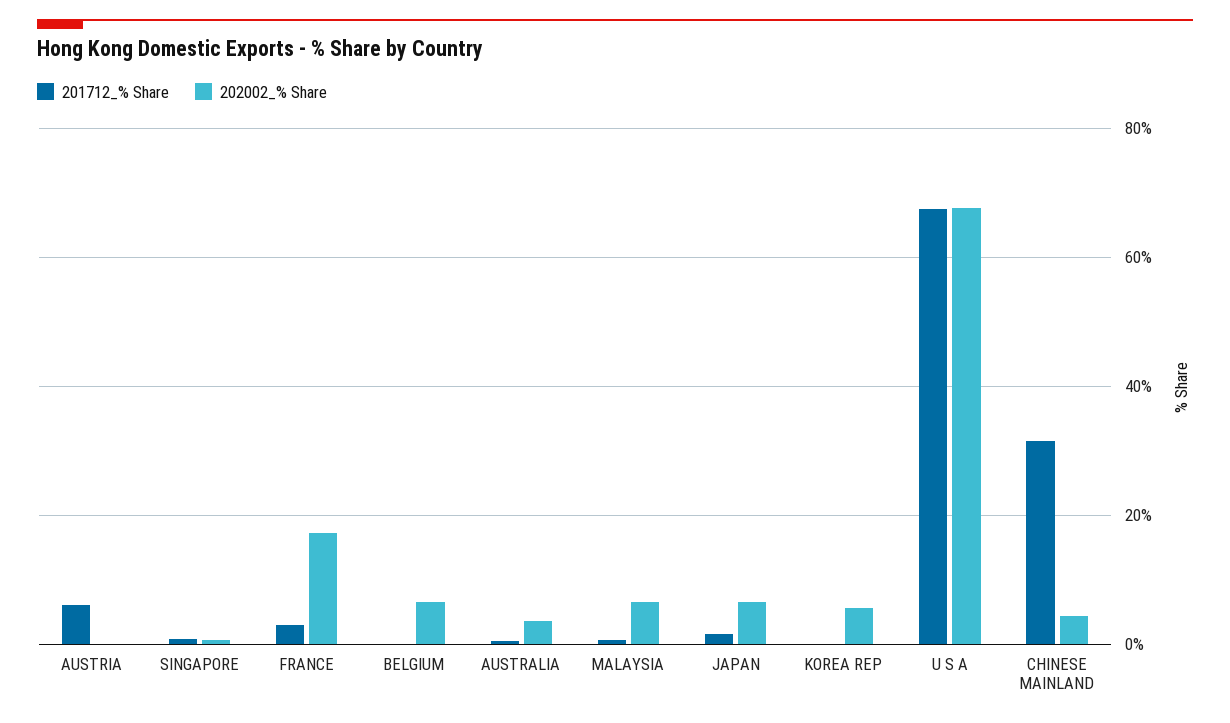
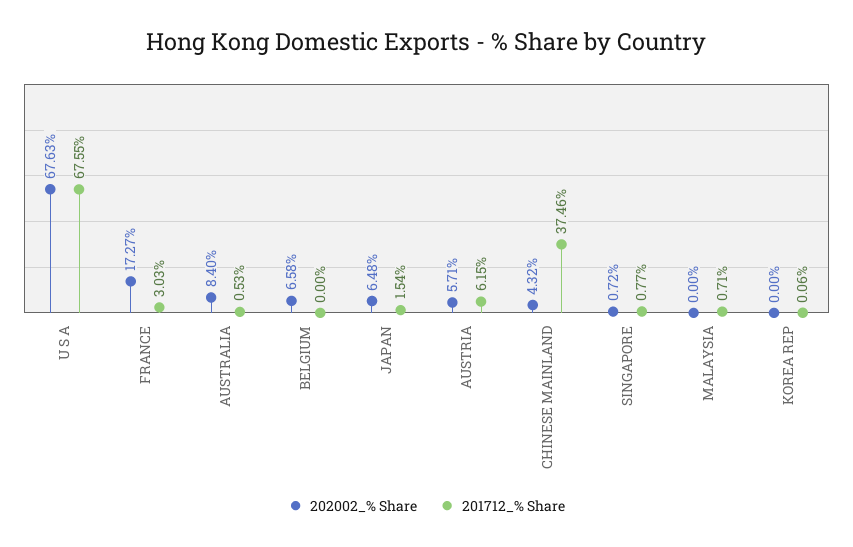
  {
    "201712_% Share": {
      "AUSTRIA": 6.15,
      "SINGAPORE": 0.77,
      "FRANCE": 3.03,
      "BELGIUM": 0,
      "AUSTRALIA": 0.53,
      "MALAYSIA": 0.71,
      "JAPAN": 1.54,
      "KOREA REP": 0.06,
      "U S A": 67.55,
-     "CHINESE MAINLAND": 32
+     "CHINESE MAINLAND": 37.46
    },
    "202002_% Share": {
-     "AUSTRIA": 0,
+     "AUSTRIA": 5.71,
      "SINGAPORE": 0.72,
      "FRANCE": 17.27,
      "BELGIUM": 6.58,
-     "AUSTRALIA": 4,
+     "AUSTRALIA": 8.4,
-     "MALAYSIA": 6,
+     "MALAYSIA": 0,
      "JAPAN": 6.48,
-     "KOREA REP": 6,
+     "KOREA REP": 0,
      "U S A": 67.63,
      "CHINESE MAINLAND": 4.32
    }
  }

